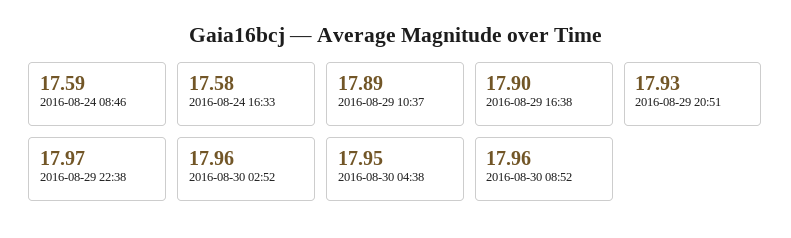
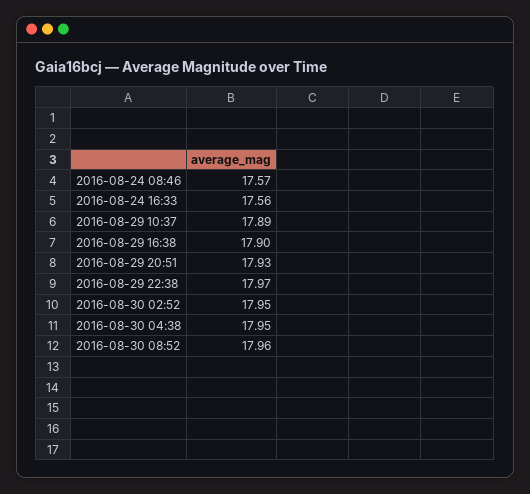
  {
-   "2016-08-24 08:46": 17.59,
+   "2016-08-24 08:46": 17.57,
-   "2016-08-24 16:33": 17.58,
+   "2016-08-24 16:33": 17.56,
    "2016-08-29 10:37": 17.89,
    "2016-08-29 16:38": 17.9,
    "2016-08-29 20:51": 17.93,
    "2016-08-29 22:38": 17.97,
-   "2016-08-30 02:52": 17.96,
+   "2016-08-30 02:52": 17.95,
    "2016-08-30 04:38": 17.95,
    "2016-08-30 08:52": 17.96
  }

